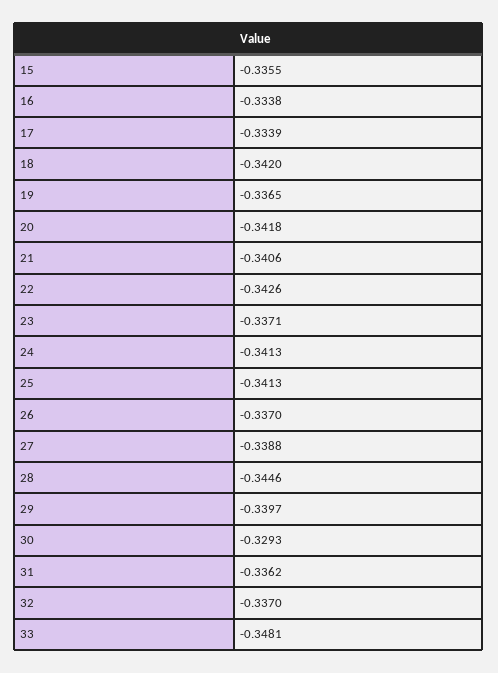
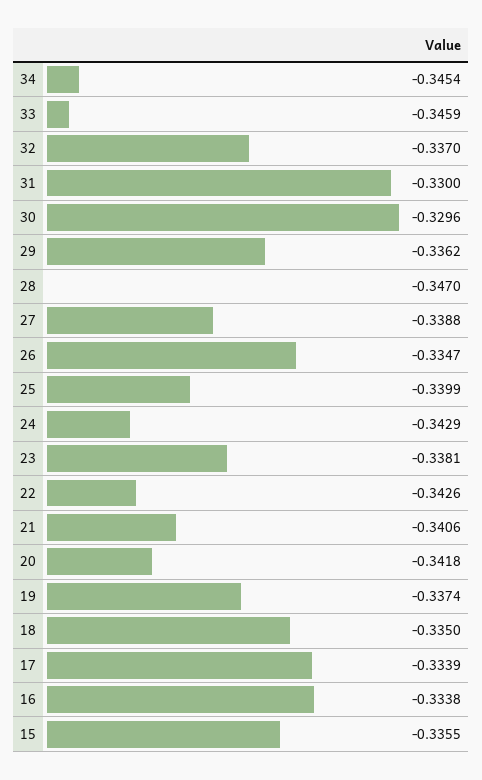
  {
    "15": -0.3355,
    "16": -0.3338,
    "17": -0.3339,
-   "18": -0.342,
+   "18": -0.335,
-   "19": -0.3365,
+   "19": -0.3374,
    "20": -0.3418,
    "21": -0.3406,
    "22": -0.3426,
-   "23": -0.3371,
+   "23": -0.3381,
-   "24": -0.3413,
+   "24": -0.3429,
-   "25": -0.3413,
+   "25": -0.3399,
-   "26": -0.337,
+   "26": -0.3347,
    "27": -0.3388,
-   "28": -0.3446,
+   "28": -0.347,
-   "29": -0.3397,
+   "29": -0.3362,
-   "30": -0.3293,
+   "30": -0.3296,
-   "31": -0.3362,
+   "31": -0.33,
    "32": -0.337,
-   "33": -0.3481
+   "33": -0.3459,
+   "34": -0.3454
  }

